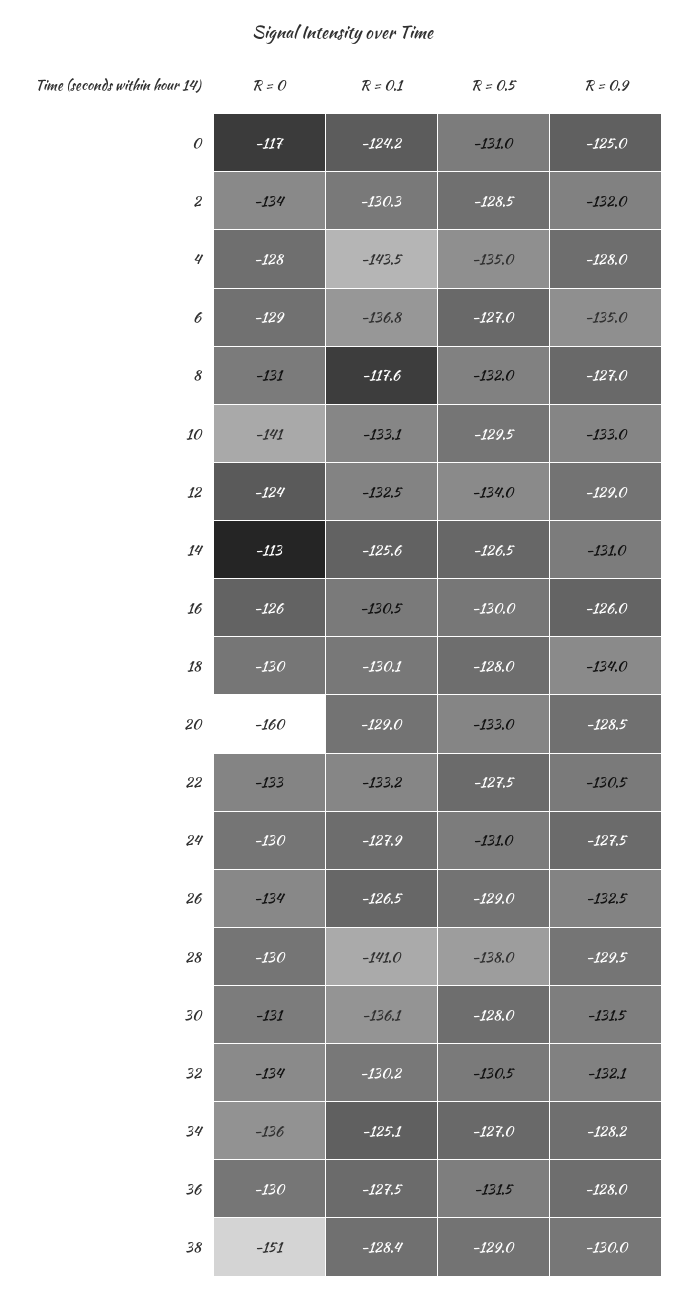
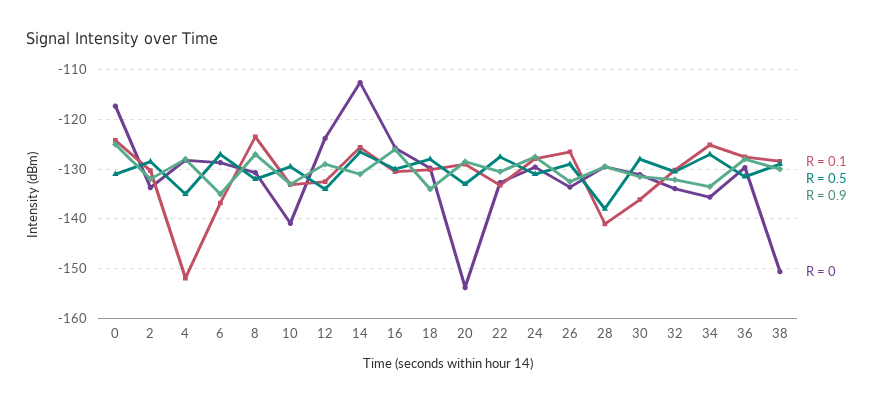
  {
    "R = 0": {
      "0": -117,
      "2": -134,
      "4": -128,
      "6": -129,
      "8": -131,
      "10": -141,
      "12": -124,
      "14": -113,
      "16": -126,
      "18": -130,
-     "20": -160,
+     "20": -154,
      "22": -133,
      "24": -130,
      "26": -134,
      "28": -130,
      "30": -131,
      "32": -134,
      "34": -136,
      "36": -130,
      "38": -151
    },
    "R = 0.1": {
      "0": -124.2,
      "2": -130.3,
-     "4": -143.5,
+     "4": -152,
      "6": -136.8,
-     "8": -117.6,
+     "8": -124,
      "10": -133.1,
      "12": -132.5,
      "14": -125.6,
      "16": -130.5,
      "18": -130.1,
      "20": -129,
      "22": -133.2,
      "24": -127.9,
      "26": -126.5,
      "28": -141,
      "30": -136.1,
      "32": -130.2,
      "34": -125.1,
      "36": -127.5,
      "38": -128.4
    },
    "R = 0.5": {
      "0": -131,
      "2": -128.5,
      "4": -135,
      "6": -127,
      "8": -132,
      "10": -129.5,
      "12": -134,
      "14": -126.5,
      "16": -130,
      "18": -128,
      "20": -133,
      "22": -127.5,
      "24": -131,
      "26": -129,
      "28": -138,
      "30": -128,
      "32": -130.5,
      "34": -127,
      "36": -131.5,
      "38": -129
    },
    "R = 0.9": {
      "0": -125,
      "2": -132,
      "4": -128,
      "6": -135,
      "8": -127,
      "10": -133,
      "12": -129,
      "14": -131,
      "16": -126,
      "18": -134,
      "20": -128.5,
      "22": -130.5,
      "24": -127.5,
      "26": -132.5,
      "28": -129.5,
      "30": -131.5,
      "32": -132.1,
-     "34": -128.2,
+     "34": -134,
      "36": -128,
      "38": -130
    }
  }

